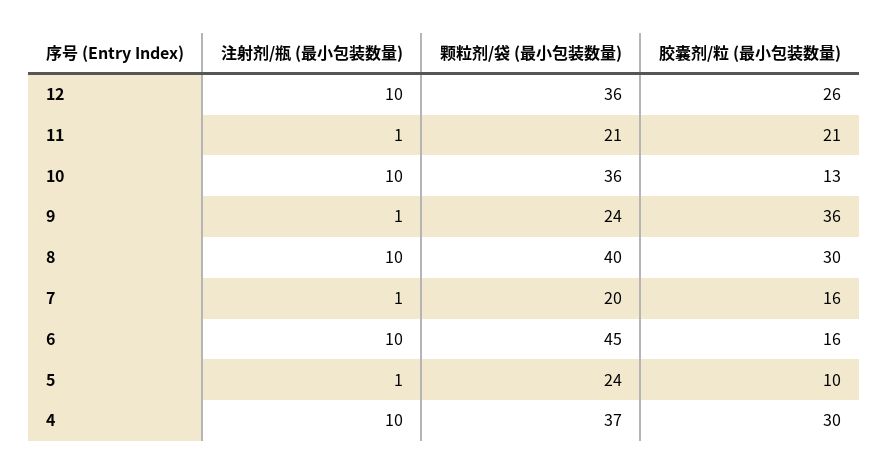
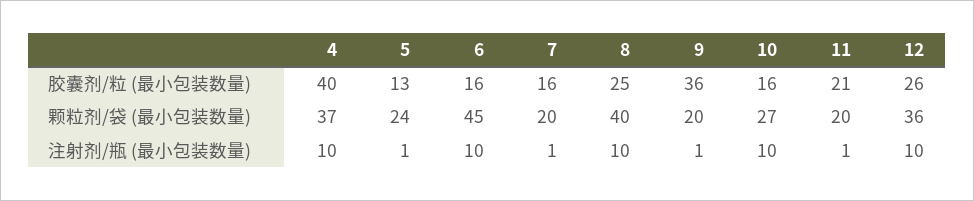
  {
    "注射剂/瓶 (最小包装数量)": {
      "12": 10,
      "11": 1,
      "10": 10,
      "9": 1,
      "8": 10,
      "7": 1,
      "6": 10,
      "5": 1,
      "4": 10
    },
    "颗粒剂/袋 (最小包装数量)": {
      "12": 36,
-     "11": 21,
+     "11": 20,
-     "10": 36,
+     "10": 27,
-     "9": 24,
+     "9": 20,
      "8": 40,
      "7": 20,
      "6": 45,
      "5": 24,
      "4": 37
    },
    "胶囊剂/粒 (最小包装数量)": {
      "12": 26,
      "11": 21,
-     "10": 13,
+     "10": 16,
      "9": 36,
-     "8": 30,
+     "8": 25,
      "7": 16,
      "6": 16,
-     "5": 10,
+     "5": 13,
-     "4": 30
+     "4": 40
    }
  }

